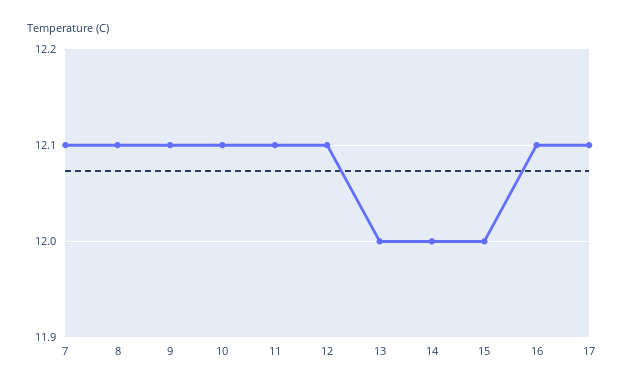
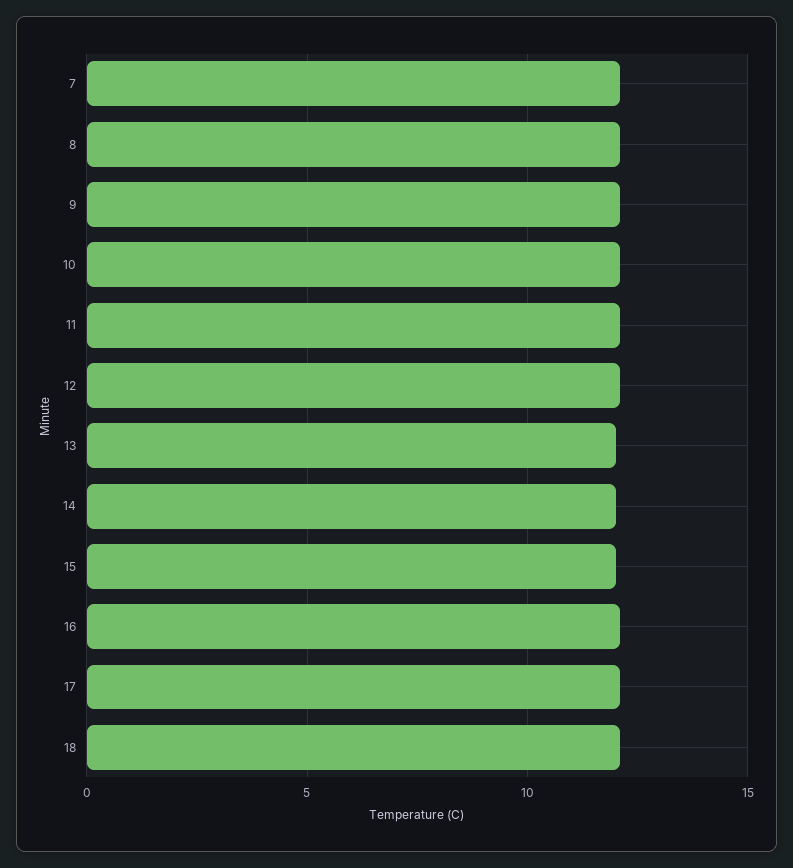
  {
    "7": 12.1,
    "8": 12.1,
    "9": 12.1,
    "10": 12.1,
    "11": 12.1,
    "12": 12.1,
    "13": 12,
    "14": 12,
    "15": 12,
    "16": 12.1,
-   "17": 12.1
+   "17": 12.1,
+   "18": 12
  }

